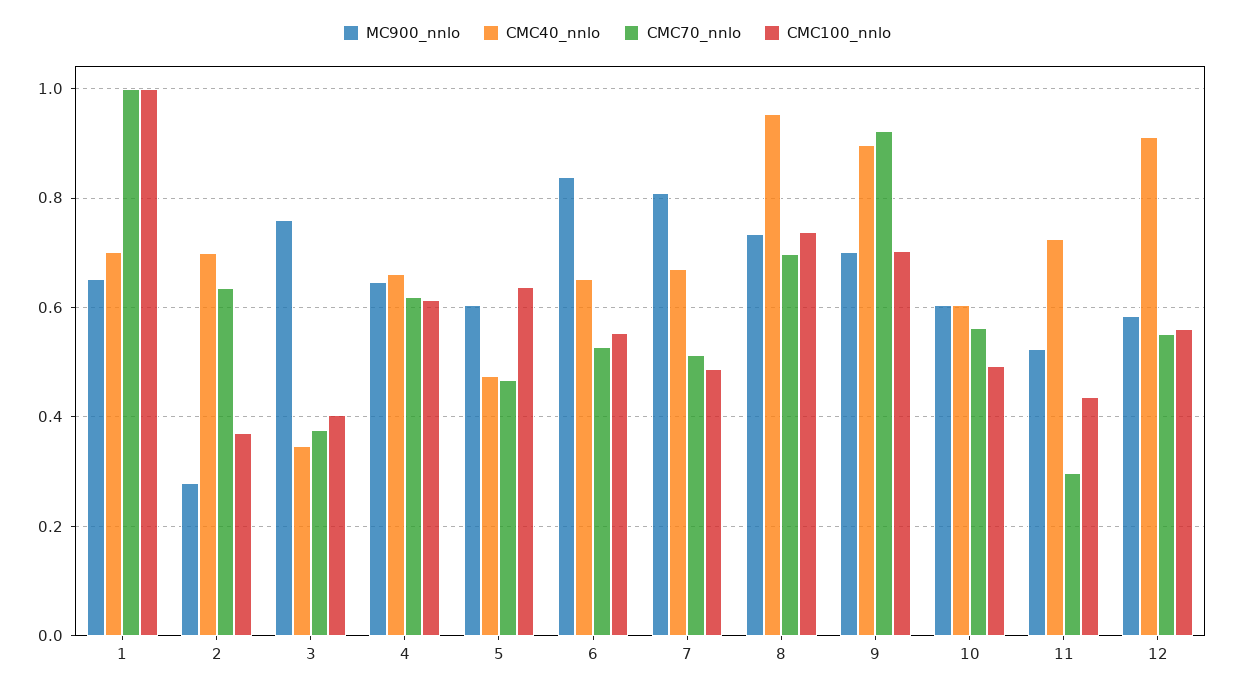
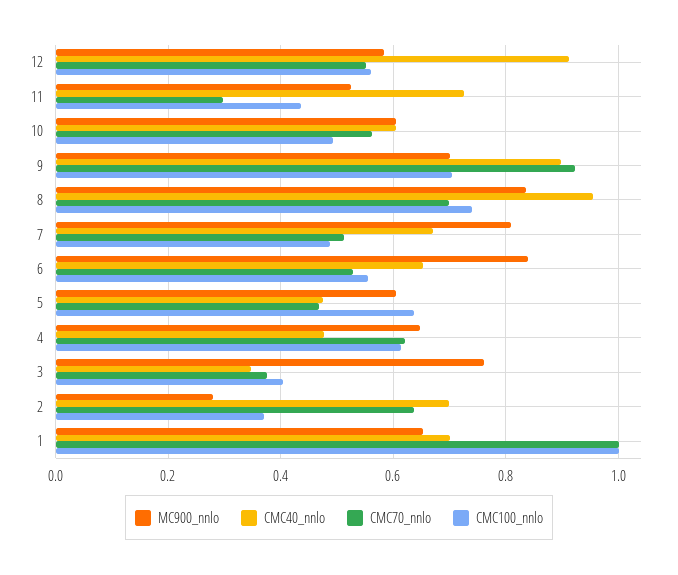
  {
    "MC900_nnlo": {
      "1": 0.66,
      "2": 0.28,
      "3": 0.76,
      "4": 0.64,
      "5": 0.6,
      "6": 0.84,
      "7": 0.8,
-     "8": 0.74,
+     "8": 0.84,
      "9": 0.7,
      "10": 0.6,
      "11": 0.52,
      "12": 0.58
    },
    "CMC40_nnlo": {
      "1": 0.7,
      "2": 0.7,
      "3": 0.34,
-     "4": 0.66,
+     "4": 0.48,
      "5": 0.48,
      "6": 0.66,
      "7": 0.68,
      "8": 0.96,
      "9": 0.9,
      "10": 0.6,
      "11": 0.72,
      "12": 0.92
    },
    "CMC70_nnlo": {
      "1": 1,
      "2": 0.64,
      "3": 0.38,
      "4": 0.62,
      "5": 0.46,
      "6": 0.52,
      "7": 0.52,
      "8": 0.7,
      "9": 0.92,
      "10": 0.56,
      "11": 0.3,
      "12": 0.56
    },
    "CMC100_nnlo": {
      "1": 1,
      "2": 0.38,
      "3": 0.4,
      "4": 0.62,
      "5": 0.64,
      "6": 0.56,
      "7": 0.48,
      "8": 0.74,
      "9": 0.7,
      "10": 0.5,
      "11": 0.44,
      "12": 0.56
    }
  }

